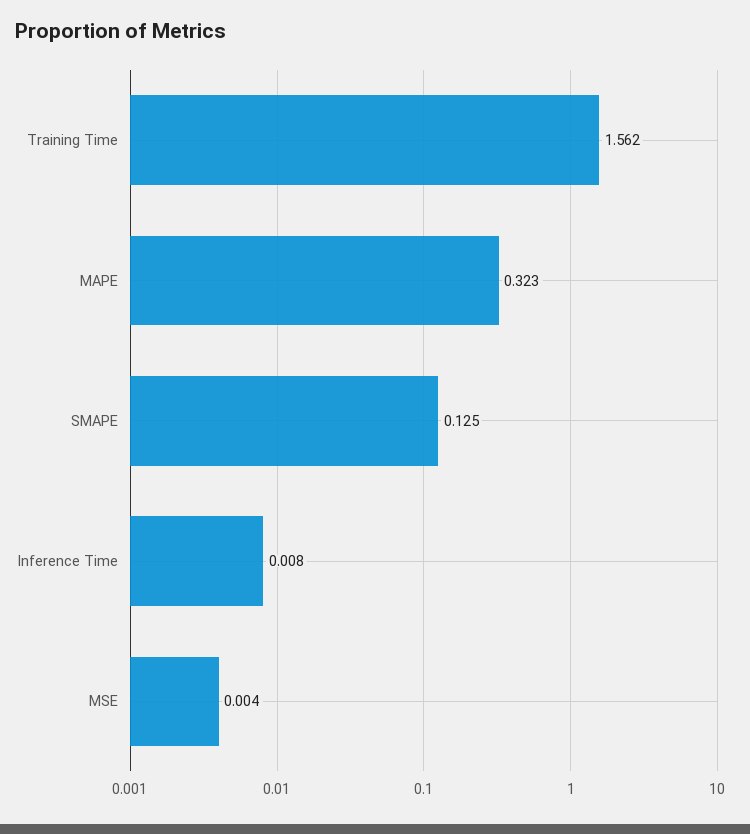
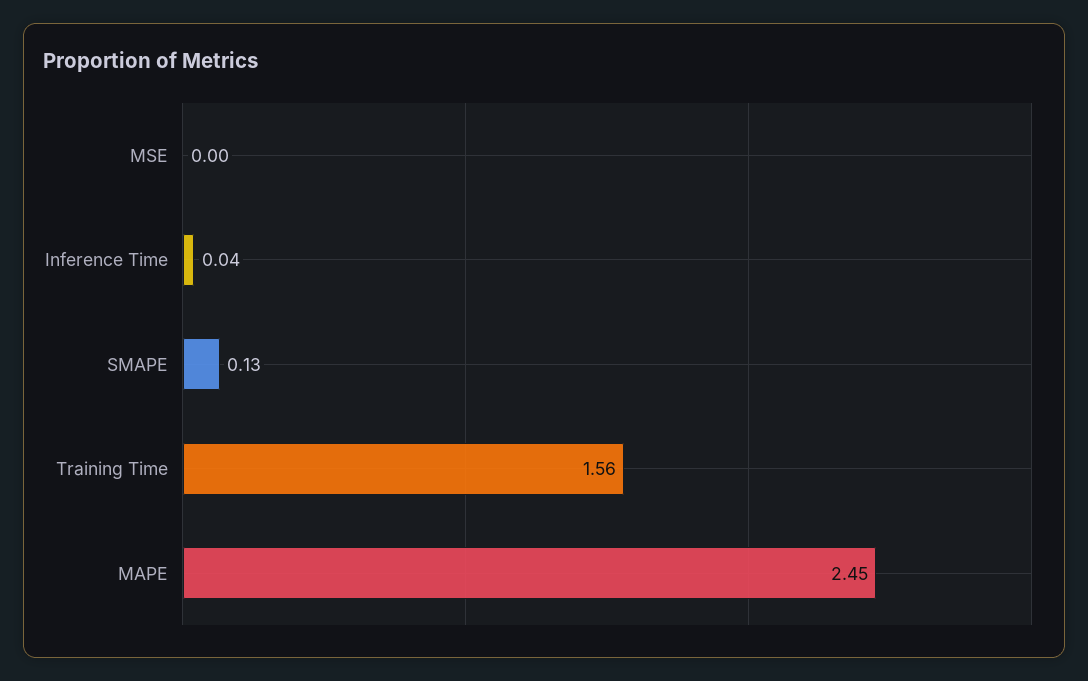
  {
    "Training Time": 1.562,
-   "MAPE": 0.323,
+   "MAPE": 2.45,
    "SMAPE": 0.125,
-   "Inference Time": 0.008,
+   "Inference Time": 0.04,
    "MSE": 0.004
  }

